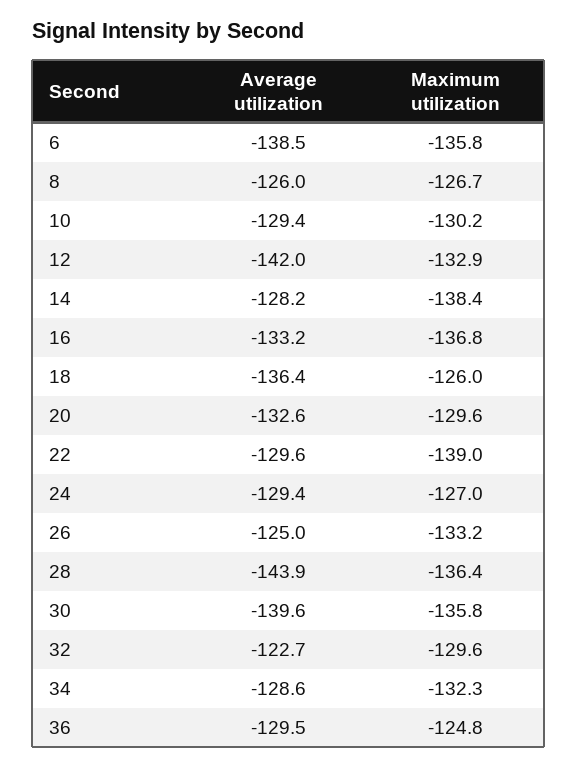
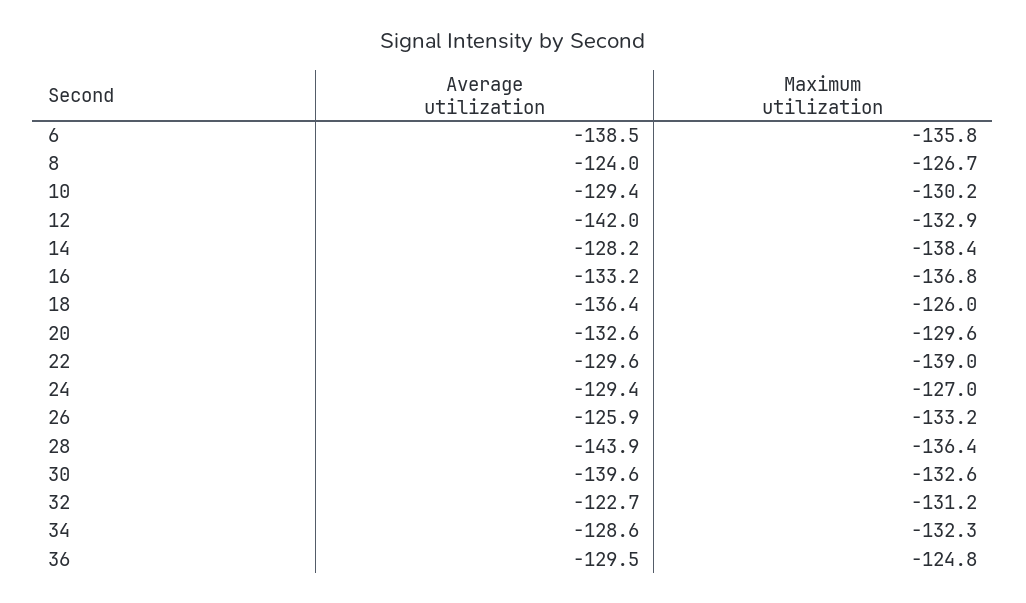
  {
    "Average utilization": {
      "6": -138.5,
-     "8": -126,
+     "8": -124,
      "10": -129.4,
      "12": -142,
      "14": -128.2,
      "16": -133.2,
      "18": -136.4,
      "20": -132.6,
      "22": -129.6,
      "24": -129.4,
-     "26": -125,
+     "26": -125.9,
      "28": -143.9,
      "30": -139.6,
      "32": -122.7,
      "34": -128.6,
      "36": -129.5
    },
    "Maximum utilization": {
      "6": -135.8,
      "8": -126.7,
      "10": -130.2,
      "12": -132.9,
      "14": -138.4,
      "16": -136.8,
      "18": -126,
      "20": -129.6,
      "22": -139,
      "24": -127,
      "26": -133.2,
      "28": -136.4,
-     "30": -135.8,
+     "30": -132.6,
-     "32": -129.6,
+     "32": -131.2,
      "34": -132.3,
      "36": -124.8
    }
  }

